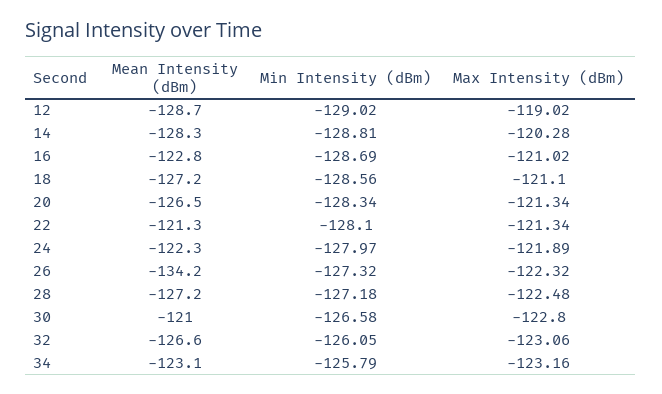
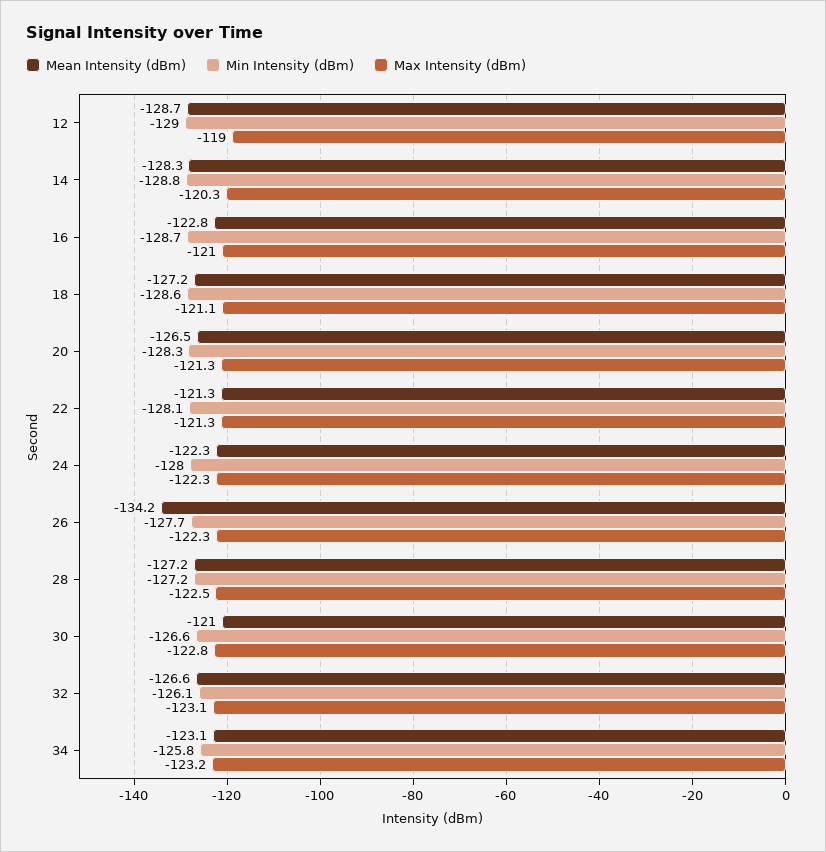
  {
    "Mean Intensity (dBm)": {
      "12": -128.7,
      "14": -128.3,
      "16": -122.8,
      "18": -127.2,
      "20": -126.5,
      "22": -121.3,
      "24": -122.3,
      "26": -134.2,
      "28": -127.2,
      "30": -121,
      "32": -126.6,
      "34": -123.1
    },
    "Min Intensity (dBm)": {
      "12": -129.02,
      "14": -128.81,
      "16": -128.69,
      "18": -128.56,
      "20": -128.34,
      "22": -128.1,
      "24": -127.97,
-     "26": -127.32,
+     "26": -127.7,
      "28": -127.18,
      "30": -126.58,
      "32": -126.05,
      "34": -125.79
    },
    "Max Intensity (dBm)": {
      "12": -119.02,
      "14": -120.28,
      "16": -121.02,
      "18": -121.1,
      "20": -121.34,
      "22": -121.34,
-     "24": -121.89,
+     "24": -122.3,
      "26": -122.32,
      "28": -122.48,
      "30": -122.8,
      "32": -123.06,
      "34": -123.16
    }
  }

